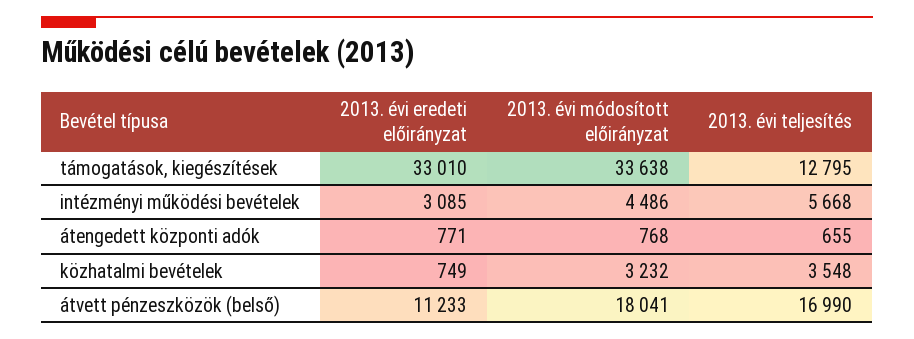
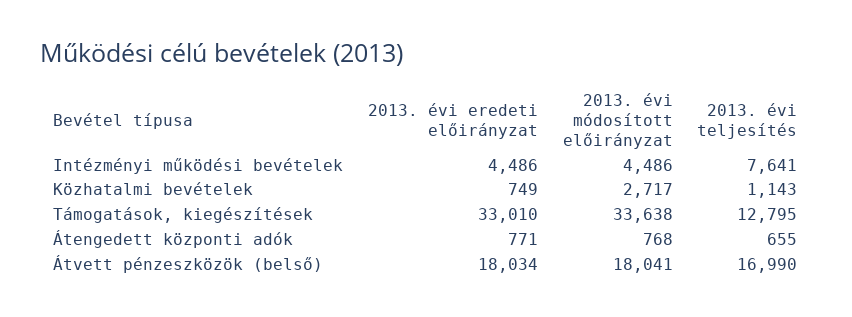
  {
    "2013. évi eredeti előirányzat": {
      "támogatások, kiegészítések": 33010,
-     "intézményi működési bevételek": 3085,
+     "intézményi működési bevételek": 4486,
      "átengedett központi adók": 771,
      "közhatalmi bevételek": 749,
-     "átvett pénzeszközök (belső)": 11233
+     "átvett pénzeszközök (belső)": 18034
    },
    "2013. évi módosított előirányzat": {
      "támogatások, kiegészítések": 33638,
      "intézményi működési bevételek": 4486,
      "átengedett központi adók": 768,
-     "közhatalmi bevételek": 3232,
+     "közhatalmi bevételek": 2717,
      "átvett pénzeszközök (belső)": 18041
    },
    "2013. évi teljesítés": {
      "támogatások, kiegészítések": 12795,
-     "intézményi működési bevételek": 5668,
+     "intézményi működési bevételek": 7641,
      "átengedett központi adók": 655,
-     "közhatalmi bevételek": 3548,
+     "közhatalmi bevételek": 1143,
      "átvett pénzeszközök (belső)": 16990
    }
  }

